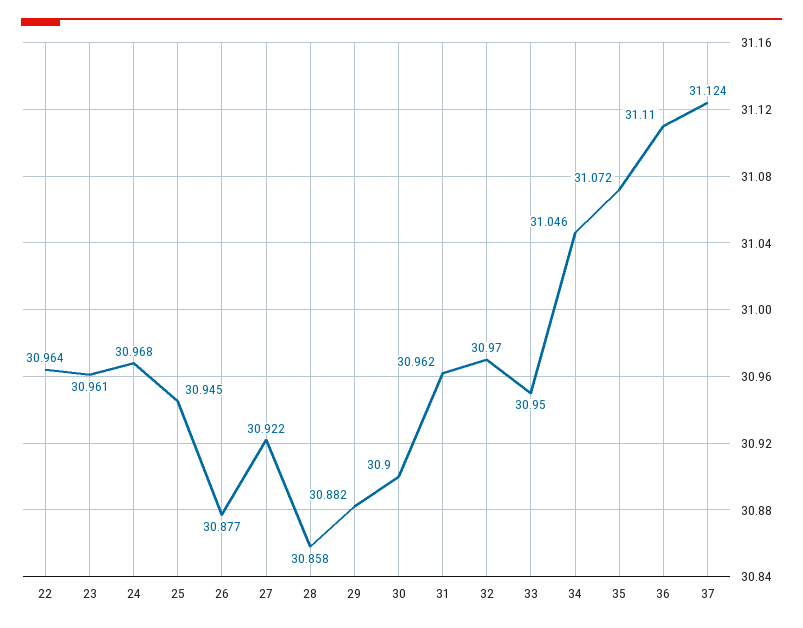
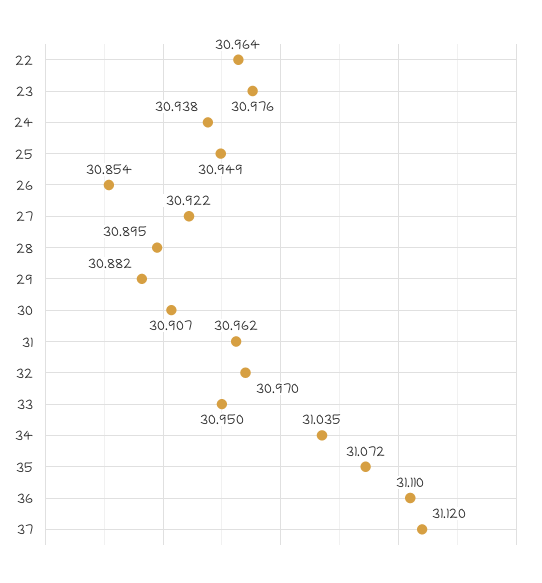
  {
    "22": 30.964,
-   "23": 30.961,
+   "23": 30.976,
-   "24": 30.968,
+   "24": 30.938,
-   "25": 30.945,
+   "25": 30.949,
-   "26": 30.877,
+   "26": 30.854,
    "27": 30.922,
-   "28": 30.858,
+   "28": 30.895,
    "29": 30.882,
-   "30": 30.9,
+   "30": 30.907,
    "31": 30.962,
    "32": 30.97,
    "33": 30.95,
-   "34": 31.046,
+   "34": 31.035,
    "35": 31.072,
    "36": 31.11,
-   "37": 31.124
+   "37": 31.12
  }

